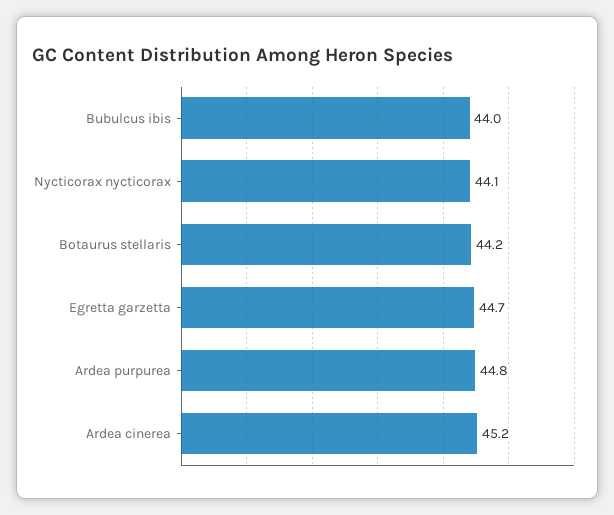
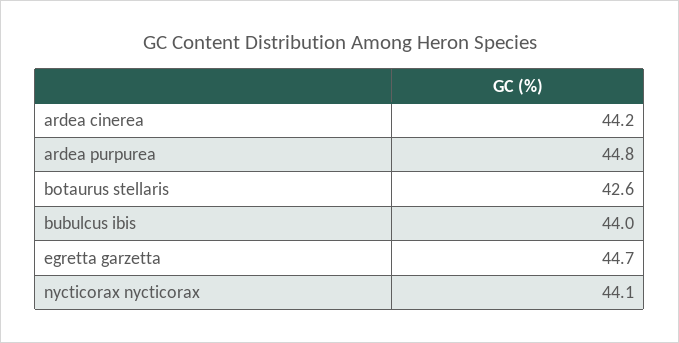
  {
    "Bubulcus ibis": 44,
    "Nycticorax nycticorax": 44.1,
-   "Botaurus stellaris": 44.2,
+   "Botaurus stellaris": 42.6,
    "Egretta garzetta": 44.7,
    "Ardea purpurea": 44.8,
-   "Ardea cinerea": 45.2
+   "Ardea cinerea": 44.2
  }

